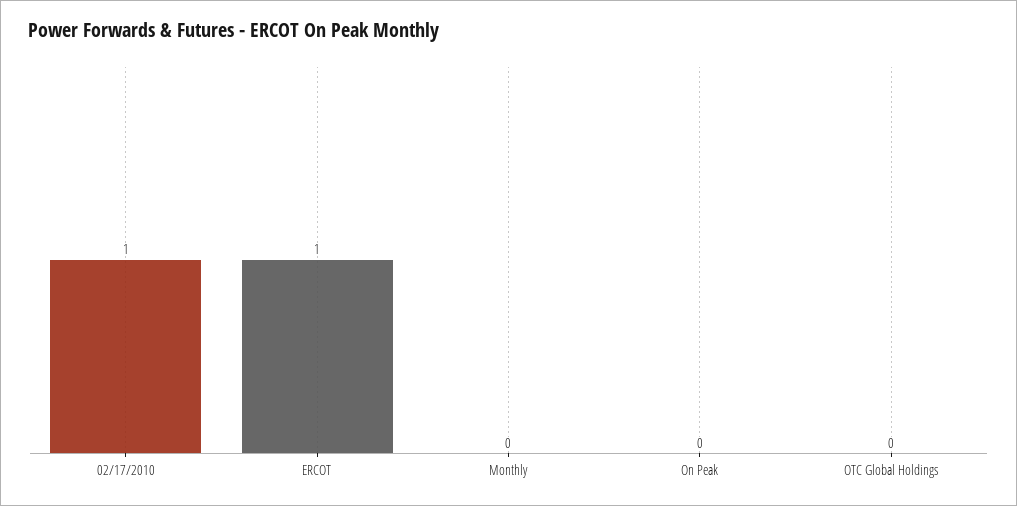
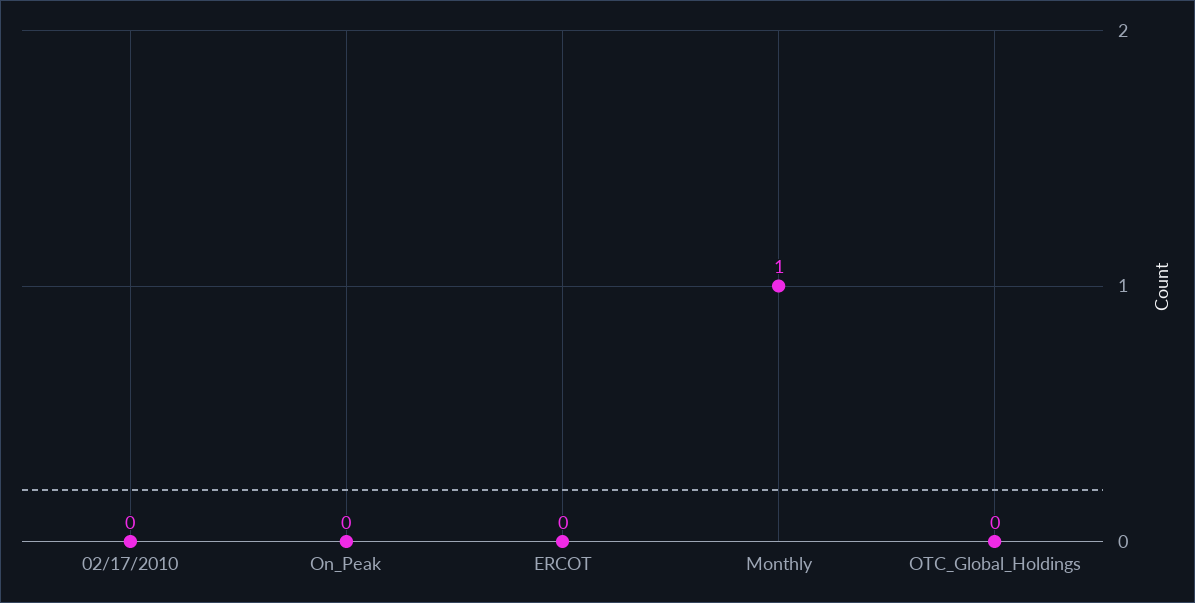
  {
-   "02/17/2010": 1,
+   "02/17/2010": 0,
-   "ERCOT": 1,
+   "ERCOT": 0,
-   "Monthly": 0,
+   "Monthly": 1,
    "On Peak": 0,
    "OTC Global Holdings": 0
  }

